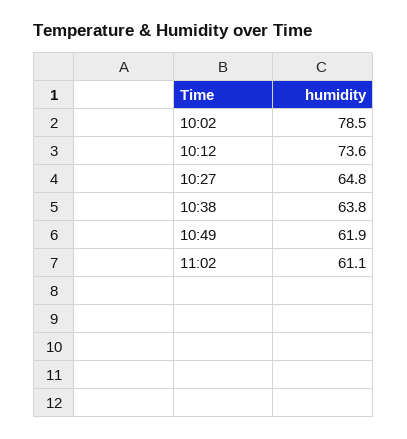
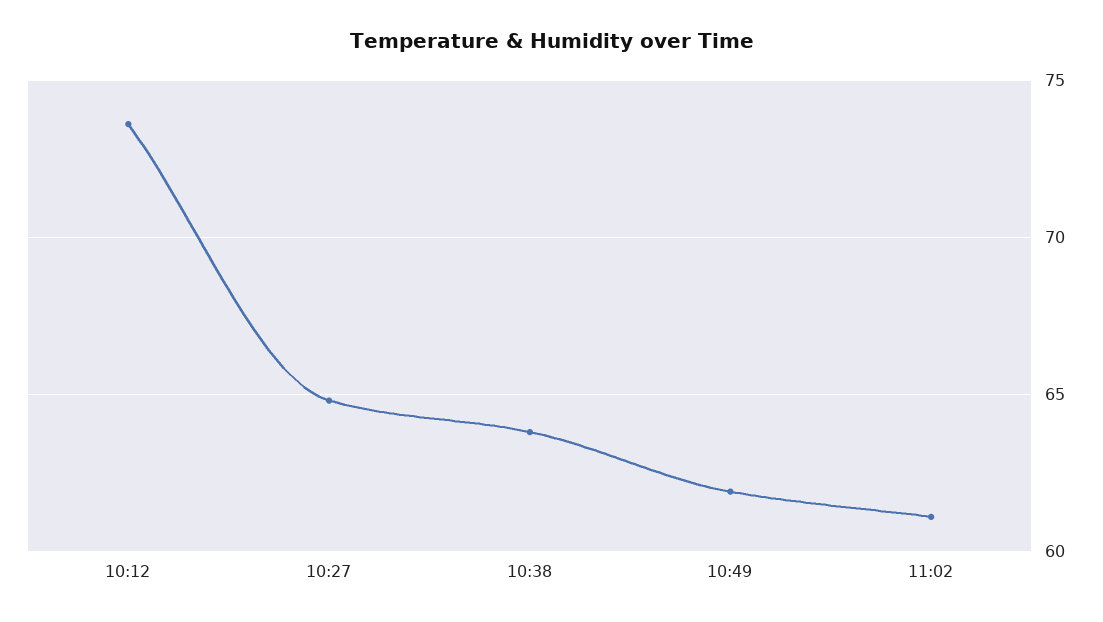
  {
-   "10:02": 78.5,
    "10:12": 73.6,
    "10:27": 64.8,
    "10:38": 63.8,
    "10:49": 61.9,
    "11:02": 61.1
  }

